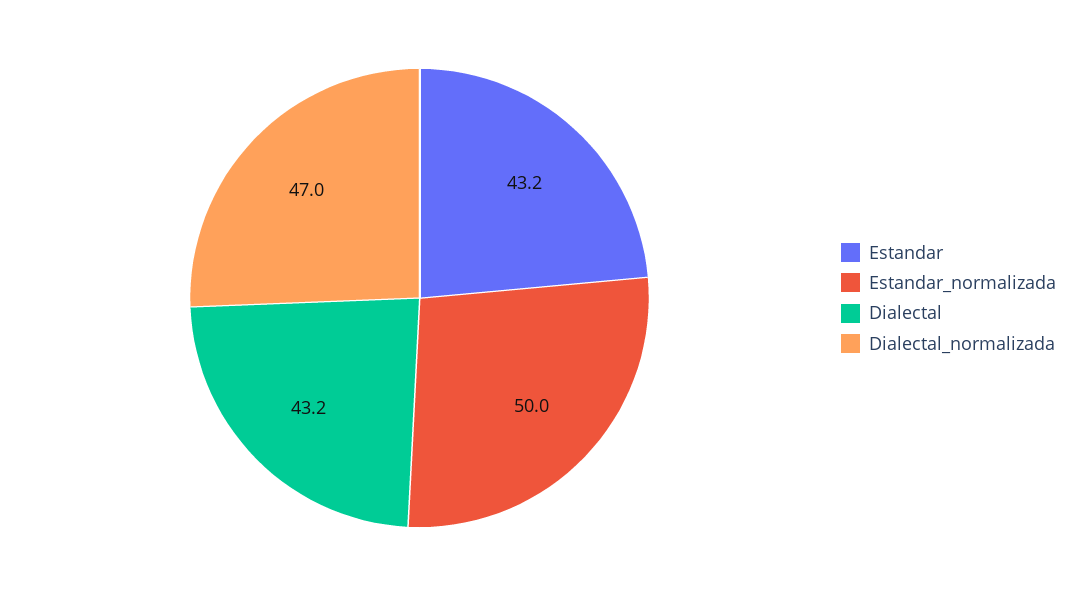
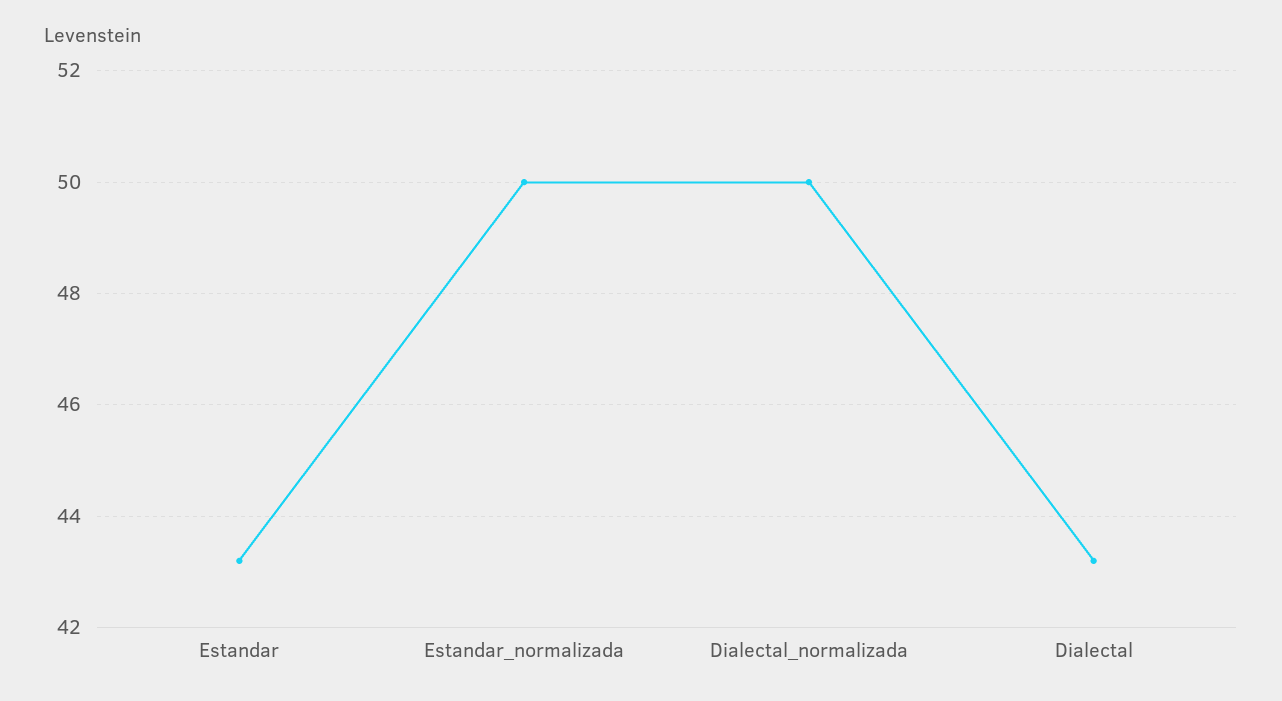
  {
    "Estandar": 43.2,
    "Estandar_normalizada": 50,
    "Dialectal": 43.2,
-   "Dialectal_normalizada": 47
+   "Dialectal_normalizada": 50
  }

